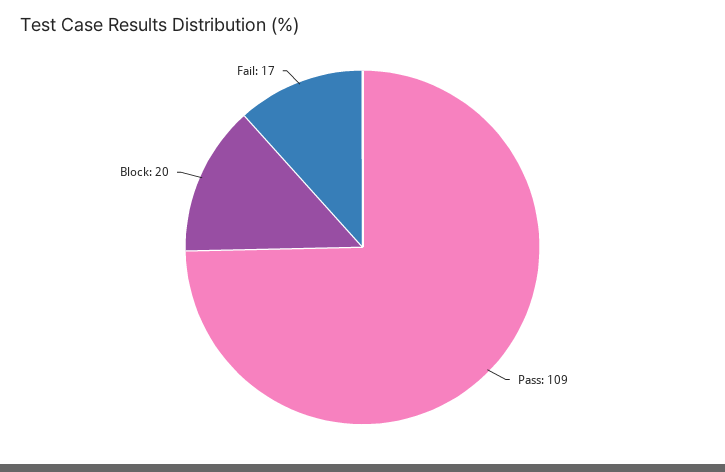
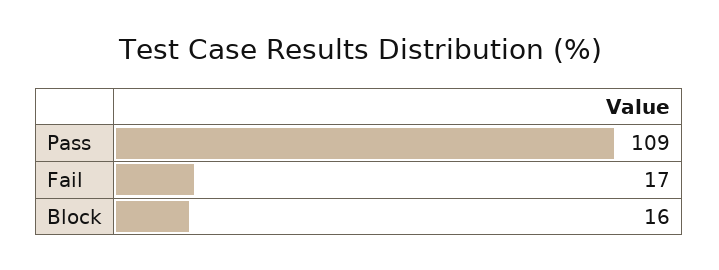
  {
    "Pass": 109,
-   "Block": 20,
+   "Block": 16,
    "Fail": 17
  }

